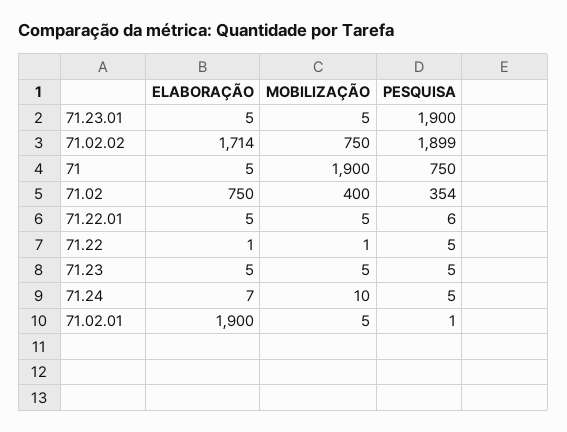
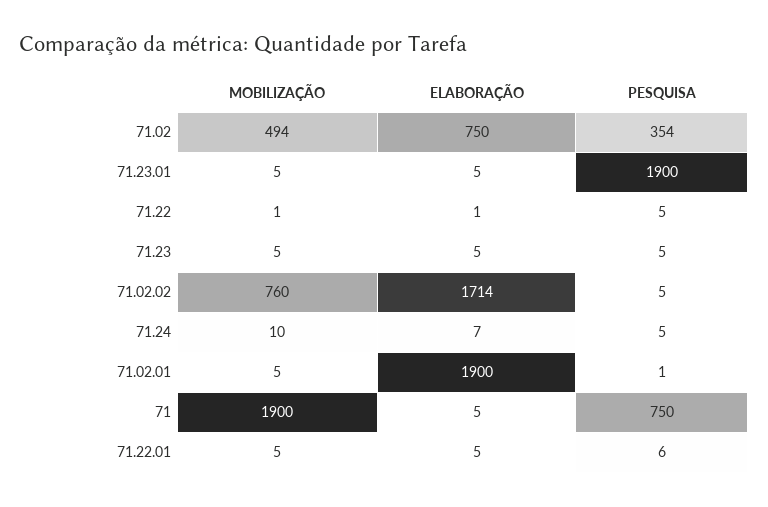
  {
    "ELABORAÇÃO": {
      "71.23.01": 5,
      "71.02.02": 1714,
      "71": 5,
      "71.02": 750,
      "71.22.01": 5,
      "71.22": 1,
      "71.23": 5,
      "71.24": 7,
      "71.02.01": 1900
    },
    "MOBILIZAÇÃO": {
      "71.23.01": 5,
-     "71.02.02": 750,
+     "71.02.02": 760,
      "71": 1900,
-     "71.02": 400,
+     "71.02": 494,
      "71.22.01": 5,
      "71.22": 1,
      "71.23": 5,
      "71.24": 10,
      "71.02.01": 5
    },
    "PESQUISA": {
      "71.23.01": 1900,
-     "71.02.02": 1899,
+     "71.02.02": 5,
      "71": 750,
      "71.02": 354,
      "71.22.01": 6,
      "71.22": 5,
      "71.23": 5,
      "71.24": 5,
      "71.02.01": 1
    }
  }

